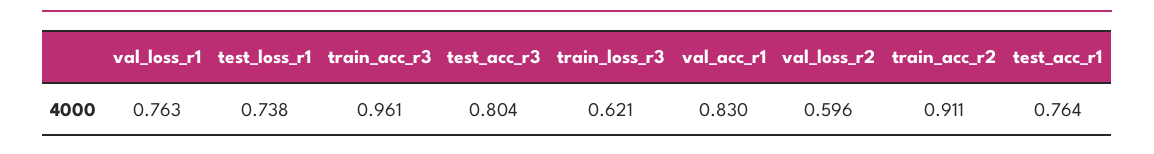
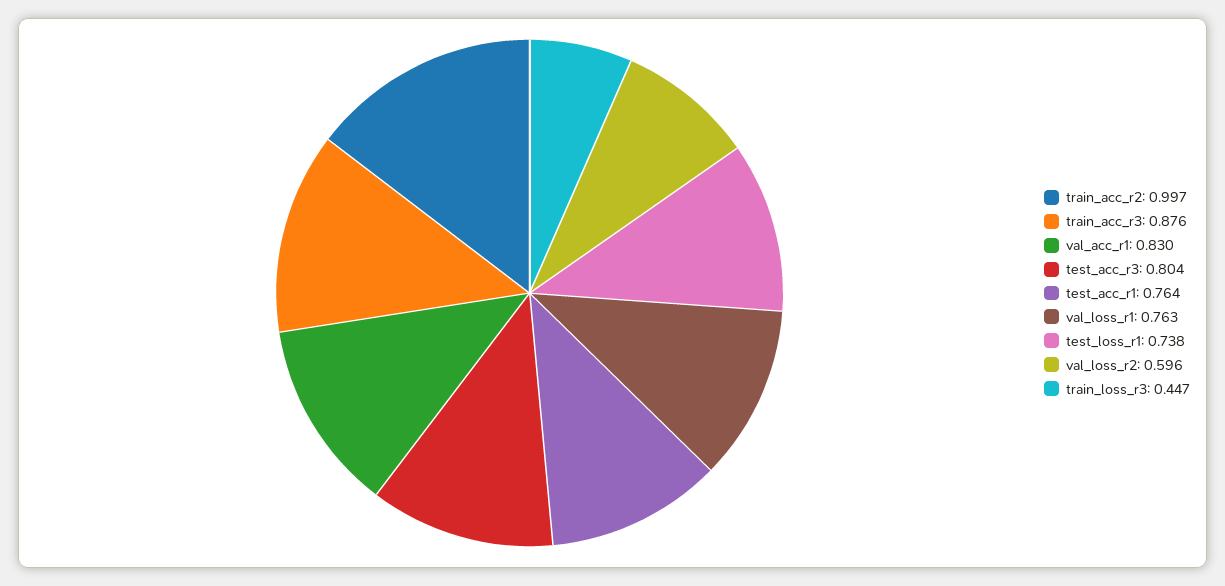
  {
    "val_loss_r1": 0.763,
    "test_loss_r1": 0.738,
-   "train_acc_r3": 0.961,
+   "train_acc_r3": 0.876,
    "test_acc_r3": 0.804,
-   "train_loss_r3": 0.621,
+   "train_loss_r3": 0.447,
    "val_acc_r1": 0.83,
    "val_loss_r2": 0.596,
-   "train_acc_r2": 0.911,
+   "train_acc_r2": 0.997,
    "test_acc_r1": 0.764
  }

